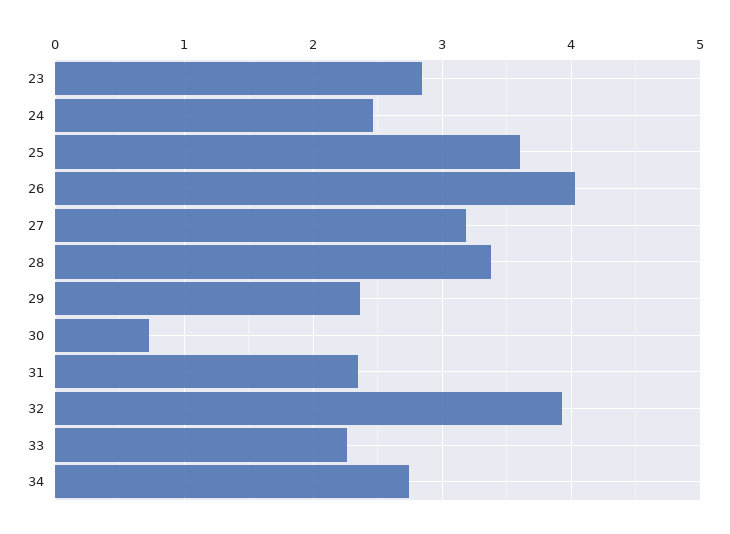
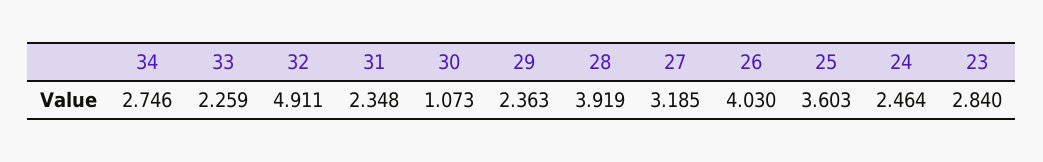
  {
    "23": 2.84,
    "24": 2.464,
    "25": 3.603,
    "26": 4.03,
    "27": 3.185,
-   "28": 3.4,
+   "28": 3.919,
    "29": 2.363,
-   "30": 0.7,
+   "30": 1.073,
    "31": 2.348,
-   "32": 3.9,
+   "32": 4.911,
    "33": 2.259,
    "34": 2.746
  }

